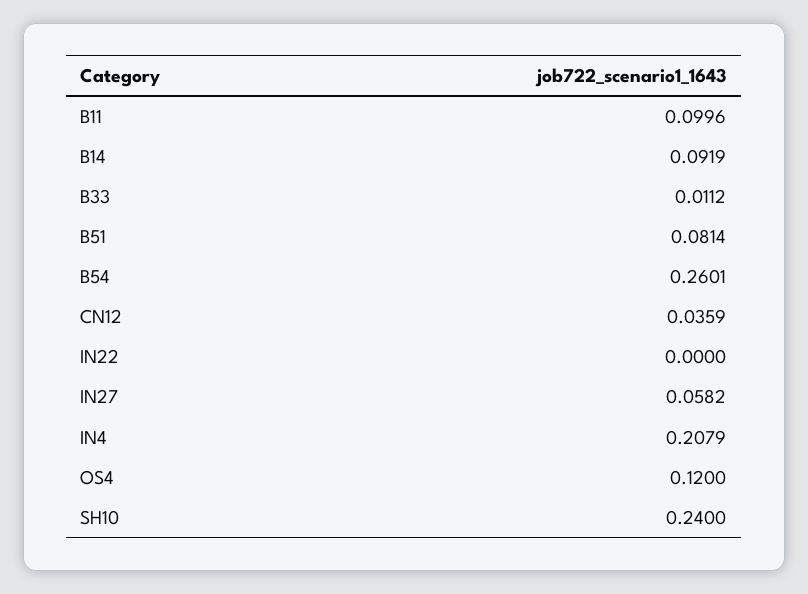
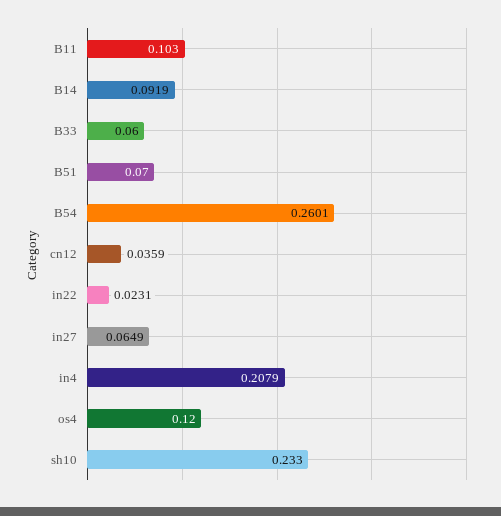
  {
-   "B11": 0.0996,
+   "B11": 0.103,
    "B14": 0.0919,
-   "B33": 0.0112,
+   "B33": 0.06,
-   "B51": 0.0814,
+   "B51": 0.07,
    "B54": 0.2601,
    "CN12": 0.0359,
-   "IN22": 0,
+   "IN22": 0.0231,
-   "IN27": 0.0582,
+   "IN27": 0.0649,
    "IN4": 0.2079,
    "OS4": 0.12,
-   "SH10": 0.24
+   "SH10": 0.233
  }

